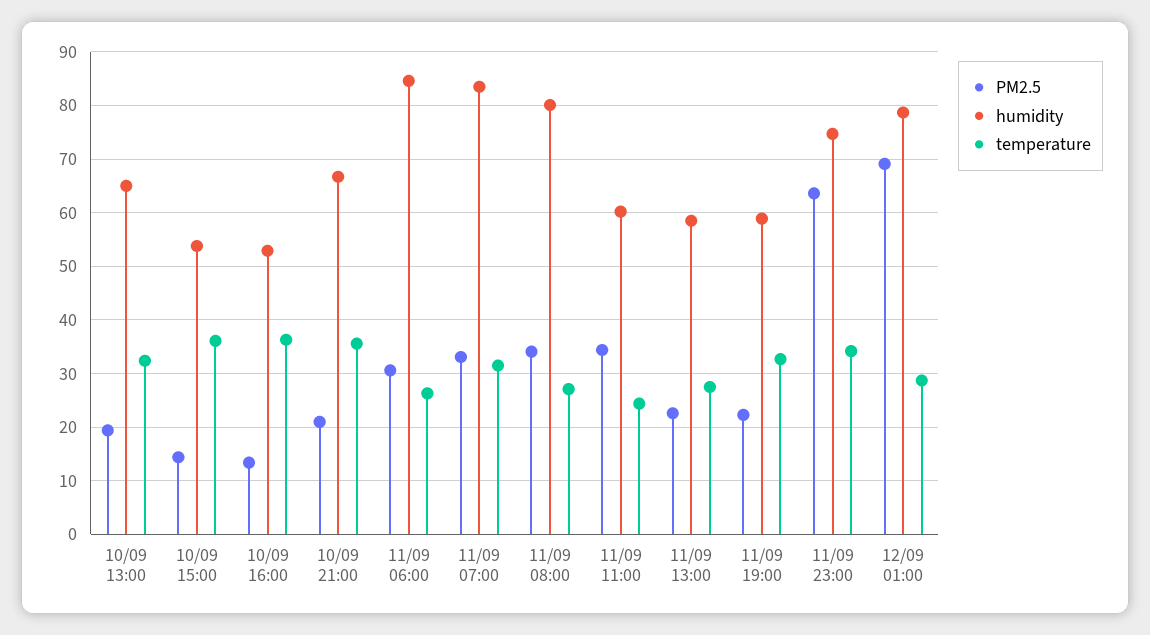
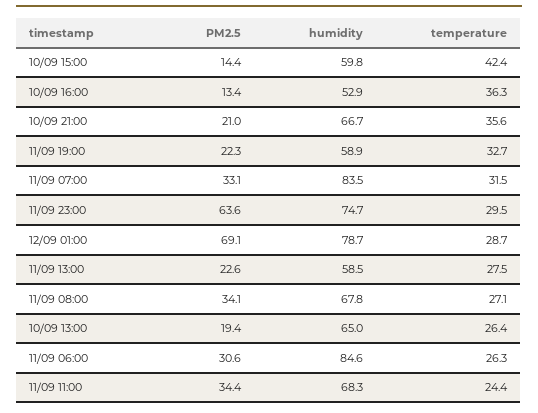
  {
    "PM2.5": {
      "10/09 13:00": 19.4,
      "10/09 15:00": 14.4,
      "10/09 16:00": 13.4,
      "10/09 21:00": 21,
      "11/09 06:00": 30.6,
      "11/09 07:00": 33.1,
      "11/09 08:00": 34.1,
      "11/09 11:00": 34.4,
      "11/09 13:00": 22.6,
      "11/09 19:00": 22.3,
      "11/09 23:00": 63.6,
      "12/09 01:00": 69.1
    },
    "humidity": {
      "10/09 13:00": 65,
-     "10/09 15:00": 54,
+     "10/09 15:00": 59.8,
      "10/09 16:00": 52.9,
      "10/09 21:00": 66.7,
      "11/09 06:00": 84.6,
      "11/09 07:00": 83.5,
-     "11/09 08:00": 80,
+     "11/09 08:00": 67.8,
-     "11/09 11:00": 60,
+     "11/09 11:00": 68.3,
      "11/09 13:00": 58.5,
      "11/09 19:00": 58.9,
      "11/09 23:00": 74.7,
      "12/09 01:00": 78.7
    },
    "temperature": {
-     "10/09 13:00": 32,
+     "10/09 13:00": 26.4,
-     "10/09 15:00": 36,
+     "10/09 15:00": 42.4,
      "10/09 16:00": 36.3,
      "10/09 21:00": 35.6,
      "11/09 06:00": 26.3,
      "11/09 07:00": 31.5,
      "11/09 08:00": 27.1,
      "11/09 11:00": 24.4,
      "11/09 13:00": 27.5,
      "11/09 19:00": 32.7,
-     "11/09 23:00": 34,
+     "11/09 23:00": 29.5,
      "12/09 01:00": 28.7
    }
  }

